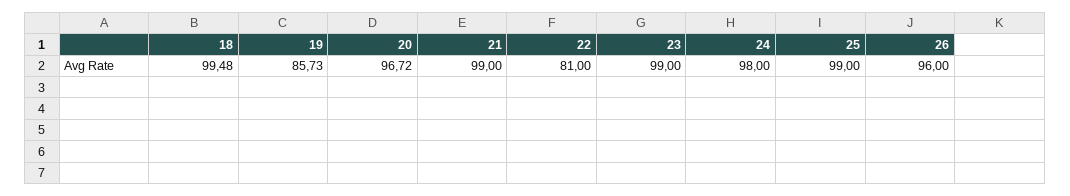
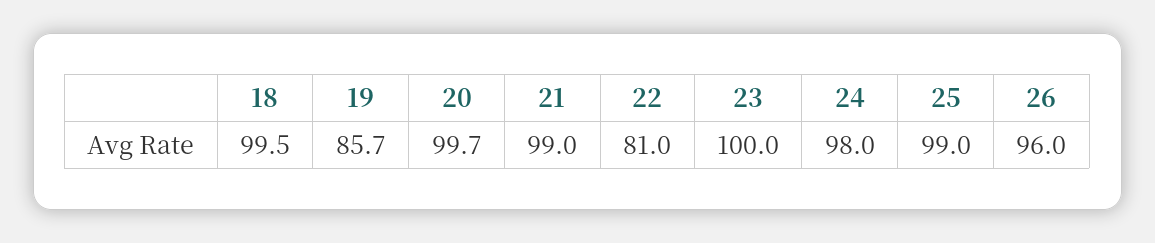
  {
    "18": 99.48,
    "19": 85.73,
-   "20": 96.72,
+   "20": 99.7,
    "21": 99,
    "22": 81,
-   "23": 99,
+   "23": 100,
    "24": 98,
    "25": 99,
    "26": 96
  }

